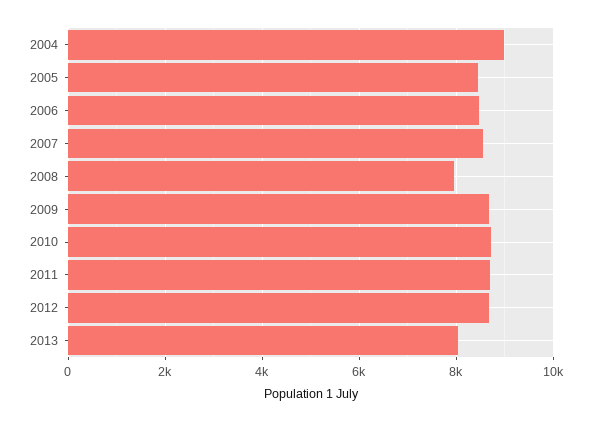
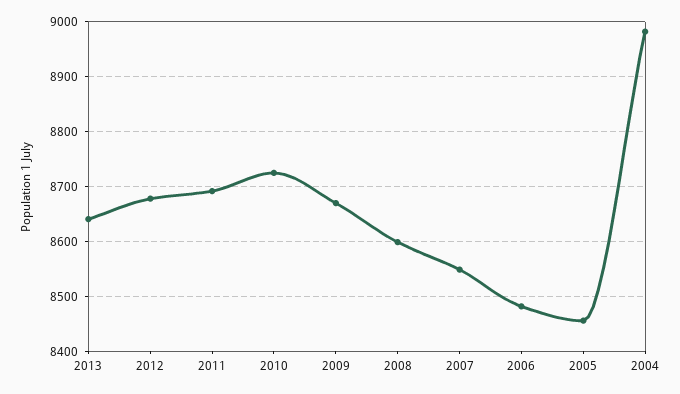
  {
    "2004": 8980,
    "2005": 8460,
    "2006": 8480,
    "2007": 8540,
-   "2008": 8000,
+   "2008": 8600,
    "2009": 8680,
    "2010": 8720,
    "2011": 8700,
    "2012": 8680,
-   "2013": 8000
+   "2013": 8640
  }

